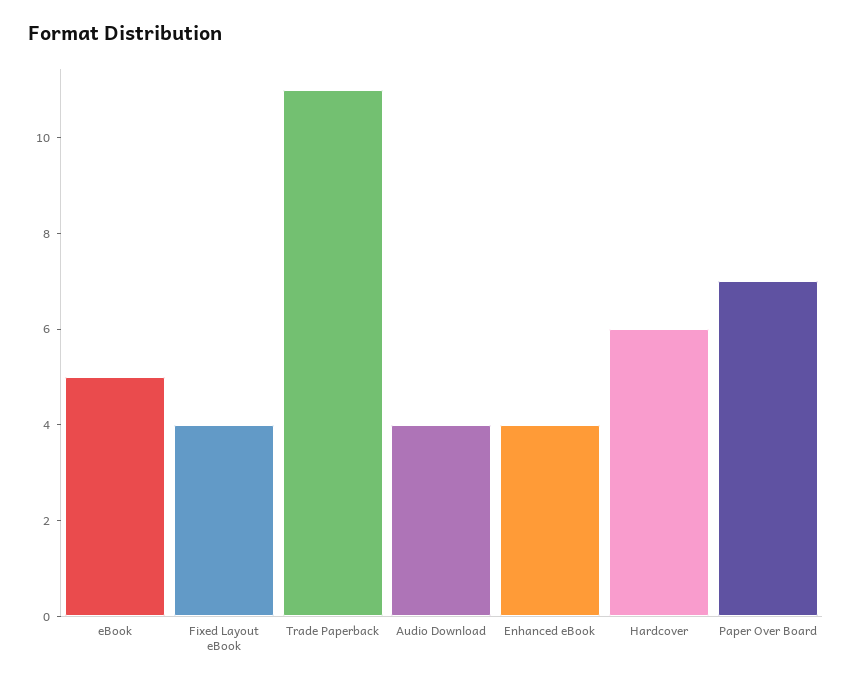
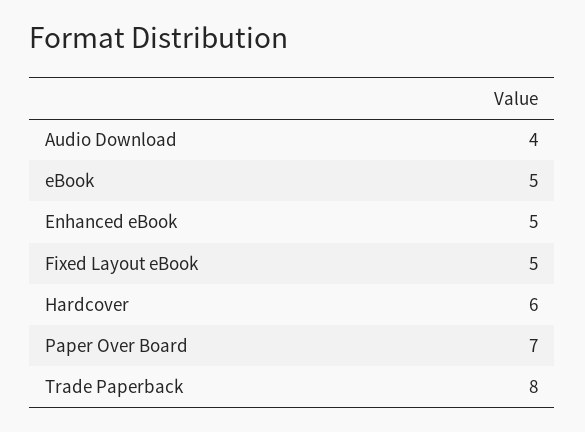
  {
    "eBook": 5,
-   "Fixed Layout eBook": 4,
+   "Fixed Layout eBook": 5,
-   "Trade Paperback": 11,
+   "Trade Paperback": 8,
    "Audio Download": 4,
-   "Enhanced eBook": 4,
+   "Enhanced eBook": 5,
    "Hardcover": 6,
    "Paper Over Board": 7
  }

